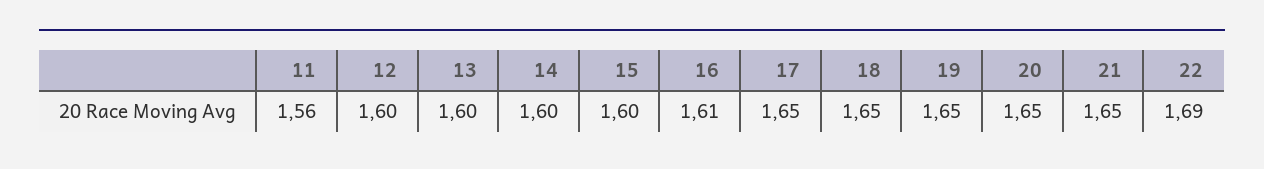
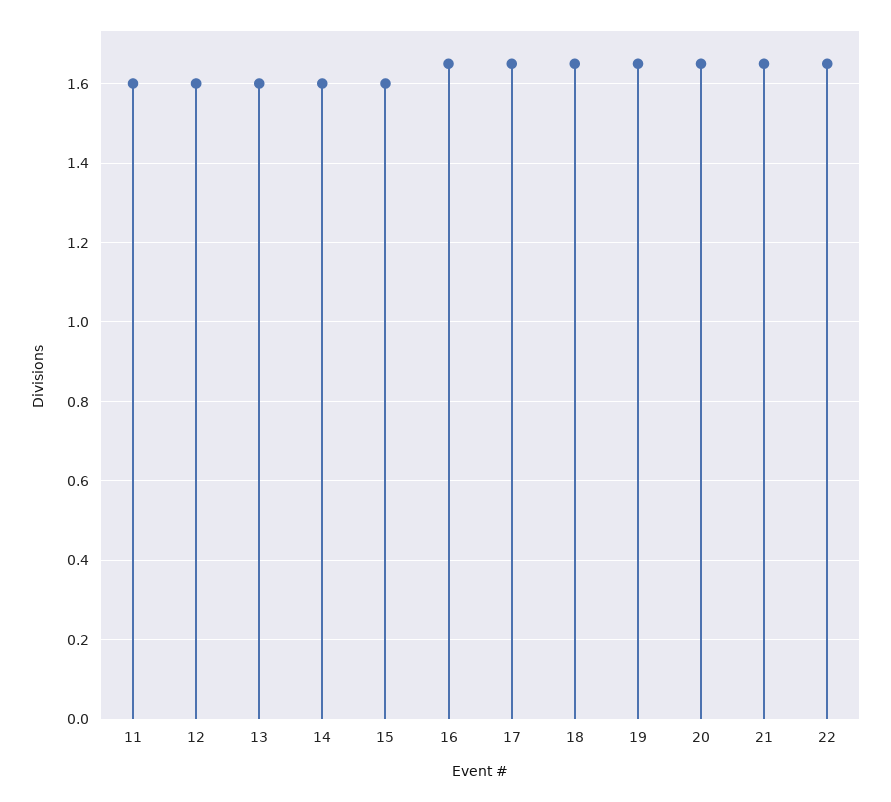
  {
-   "11": 1.56,
+   "11": 1.6,
    "12": 1.6,
    "13": 1.6,
    "14": 1.6,
    "15": 1.6,
-   "16": 1.61,
+   "16": 1.65,
    "17": 1.65,
    "18": 1.65,
    "19": 1.65,
    "20": 1.65,
    "21": 1.65,
-   "22": 1.69
+   "22": 1.65
  }

